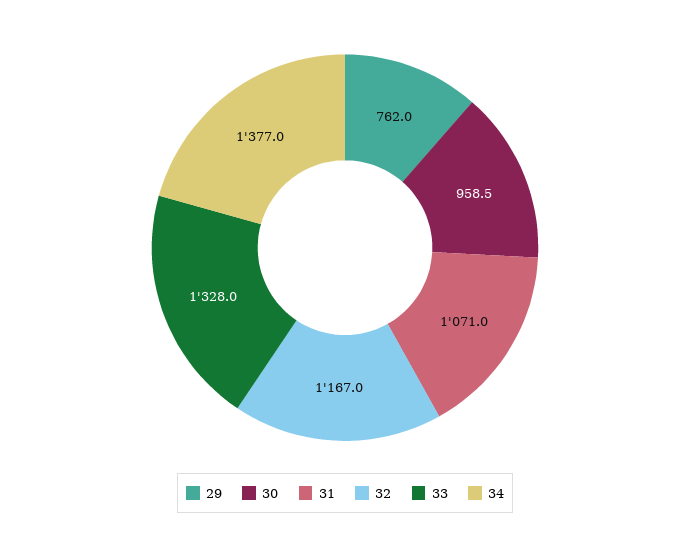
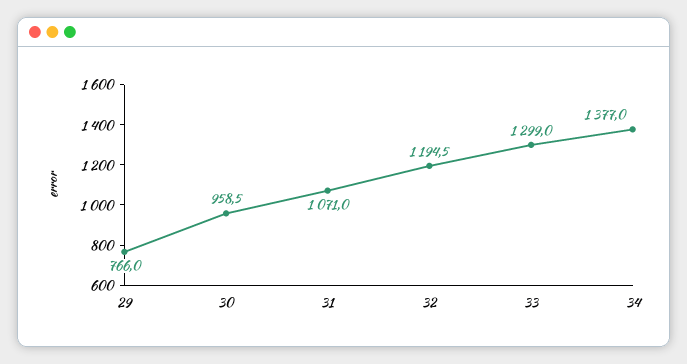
  {
-   "29": 762,
+   "29": 766,
    "30": 958.5,
    "31": 1071,
-   "32": 1167,
+   "32": 1194.5,
-   "33": 1328,
+   "33": 1299,
    "34": 1377
  }

